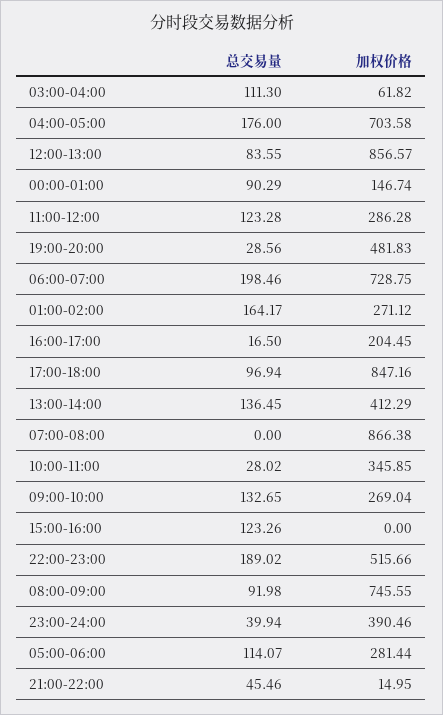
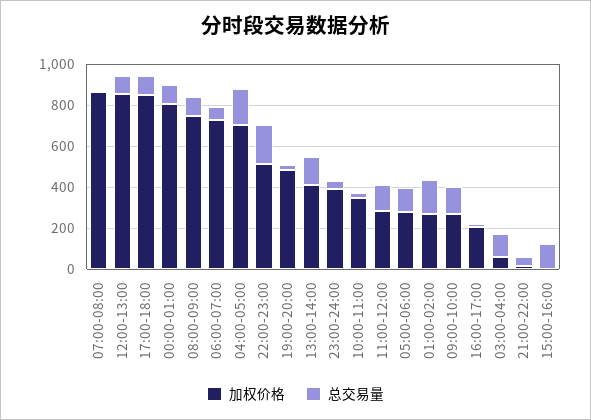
  {
    "总交易量": {
      "03:00-04:00": 111.3,
      "04:00-05:00": 176,
      "12:00-13:00": 83.55,
      "00:00-01:00": 90.29,
      "11:00-12:00": 123.28,
      "19:00-20:00": 28.56,
-     "06:00-07:00": 198.46,
+     "06:00-07:00": 50,
      "01:00-02:00": 164.17,
      "16:00-17:00": 16.5,
      "17:00-18:00": 96.94,
      "13:00-14:00": 136.45,
      "07:00-08:00": 0,
      "10:00-11:00": 28.02,
      "09:00-10:00": 132.65,
      "15:00-16:00": 123.26,
      "22:00-23:00": 189.02,
      "08:00-09:00": 91.98,
      "23:00-24:00": 39.94,
      "05:00-06:00": 114.07,
      "21:00-22:00": 45.46
    },
    "加权价格": {
      "03:00-04:00": 61.82,
      "04:00-05:00": 703.58,
      "12:00-13:00": 856.57,
-     "00:00-01:00": 146.74,
+     "00:00-01:00": 800,
      "11:00-12:00": 286.28,
      "19:00-20:00": 481.83,
      "06:00-07:00": 728.75,
      "01:00-02:00": 271.12,
      "16:00-17:00": 204.45,
      "17:00-18:00": 847.16,
      "13:00-14:00": 412.29,
      "07:00-08:00": 866.38,
      "10:00-11:00": 345.85,
      "09:00-10:00": 269.04,
      "15:00-16:00": 0,
      "22:00-23:00": 515.66,
      "08:00-09:00": 745.55,
      "23:00-24:00": 390.46,
      "05:00-06:00": 281.44,
      "21:00-22:00": 14.95
    }
  }

